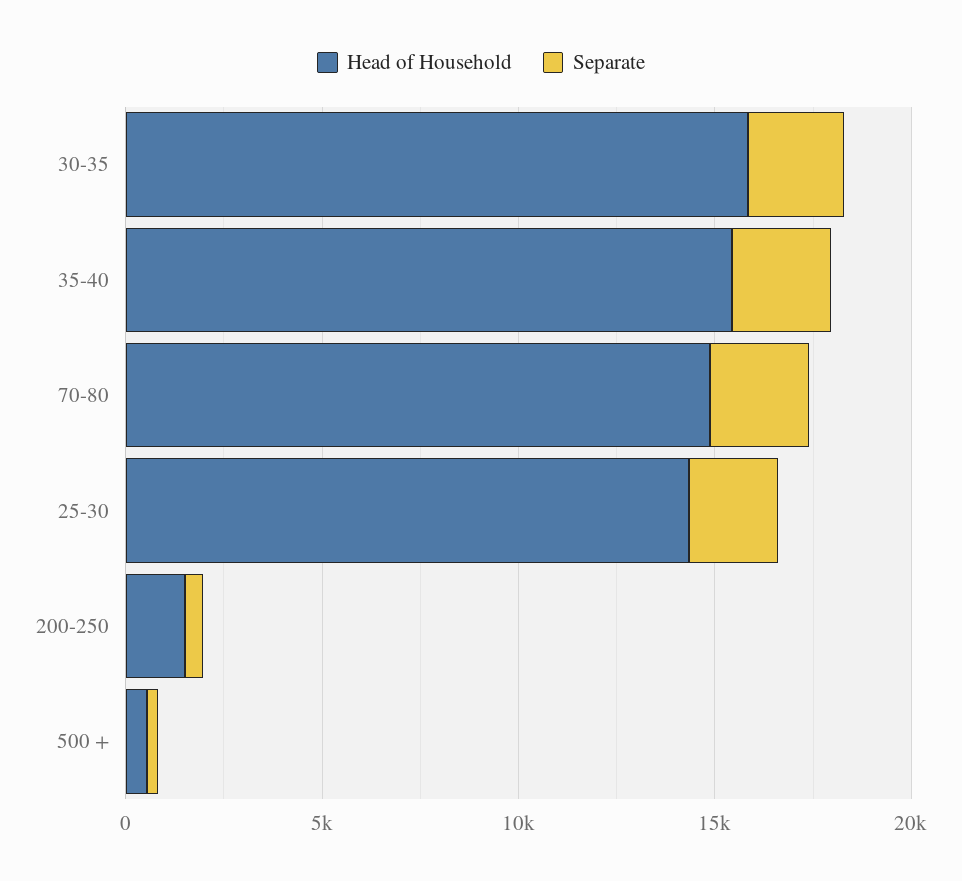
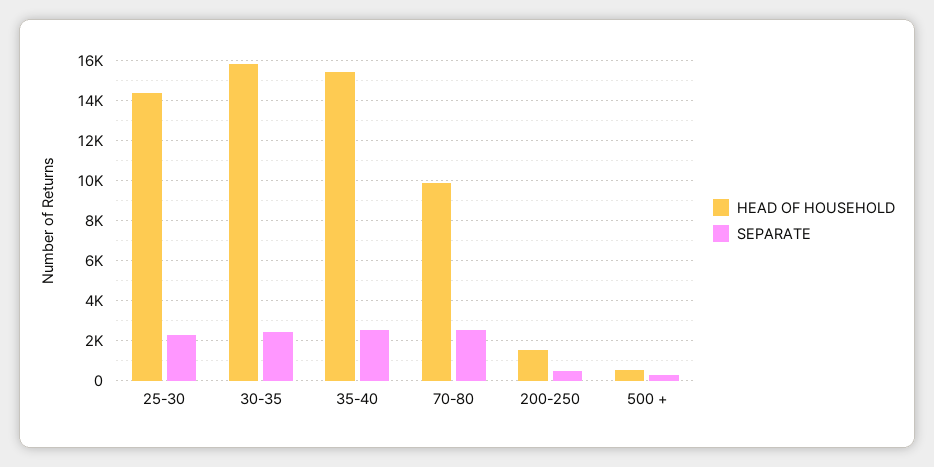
  {
    "Head of Household": {
      "30-35": 16000,
      "35-40": 15500,
-     "70-80": 15000,
+     "70-80": 10000,
      "25-30": 14500,
      "200-250": 1500,
      "500 +": 500
    },
    "Separate": {
      "30-35": 2500,
      "35-40": 2500,
      "70-80": 2500,
      "25-30": 2500,
      "200-250": 500,
      "500 +": 500
    }
  }

